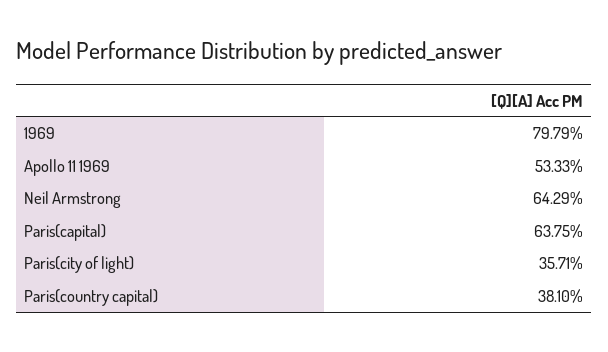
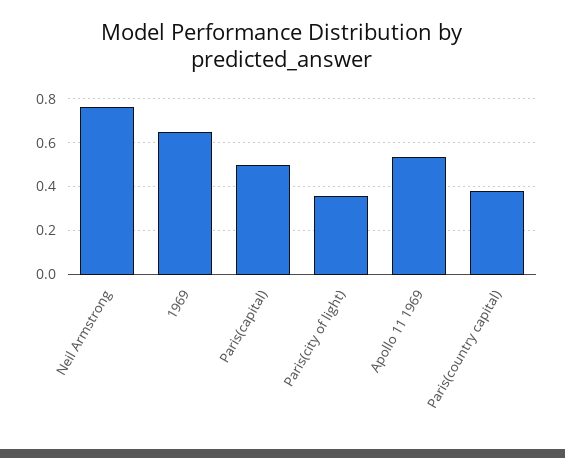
  {
-   "1969": 0.7979,
+   "1969": 0.65,
    "Apollo 11 1969": 0.5333,
-   "Neil Armstrong": 0.6429,
+   "Neil Armstrong": 0.75,
-   "Paris(capital)": 0.6375,
+   "Paris(capital)": 0.5,
    "Paris(city of light)": 0.3571,
    "Paris(country capital)": 0.381
  }

